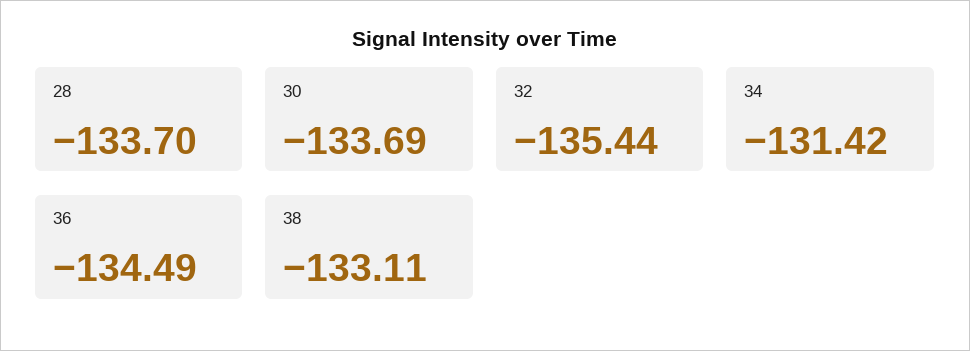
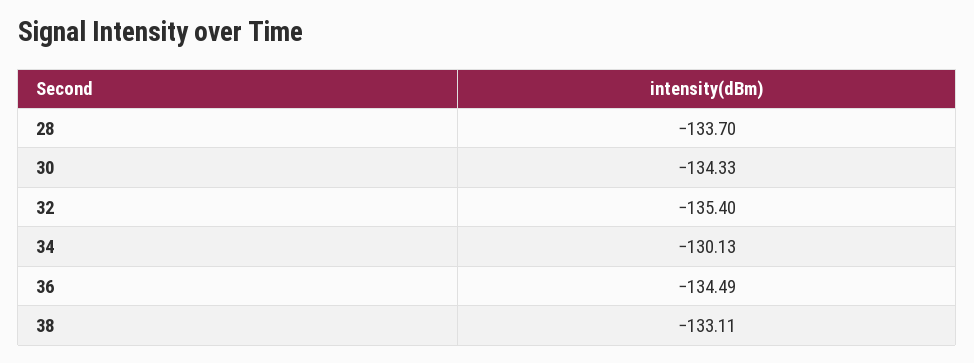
  {
    "28": -133.7,
-   "30": -133.69,
+   "30": -134.33,
-   "32": -135.44,
+   "32": -135.4,
-   "34": -131.42,
+   "34": -130.13,
    "36": -134.49,
    "38": -133.11
  }

